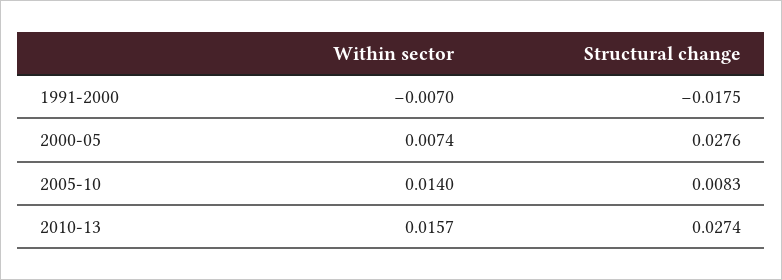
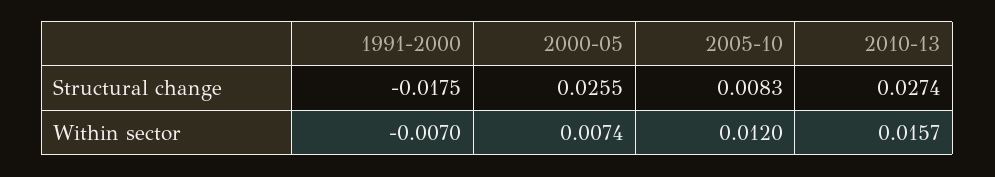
  {
    "Within sector": {
      "1991-2000": -0.007,
      "2000-05": 0.0074,
-     "2005-10": 0.014,
+     "2005-10": 0.012,
      "2010-13": 0.0157
    },
    "Structural change": {
      "1991-2000": -0.0175,
-     "2000-05": 0.0276,
+     "2000-05": 0.0255,
      "2005-10": 0.0083,
      "2010-13": 0.0274
    }
  }

